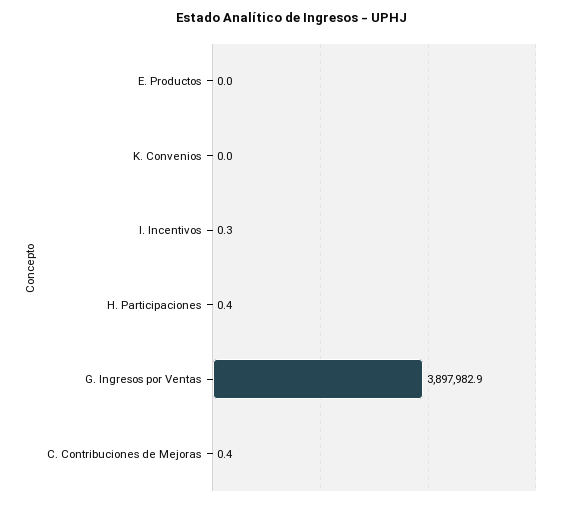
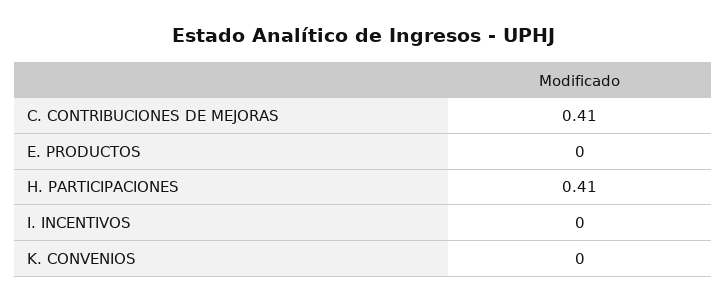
  {
    "E. Productos": 0,
    "K. Convenios": 0,
-   "I. Incentivos": 0.3,
+   "I. Incentivos": 0,
    "H. Participaciones": 0.41,
-   "G. Ingresos por Ventas": 3897982.9,
    "C. Contribuciones de Mejoras": 0.41
  }

